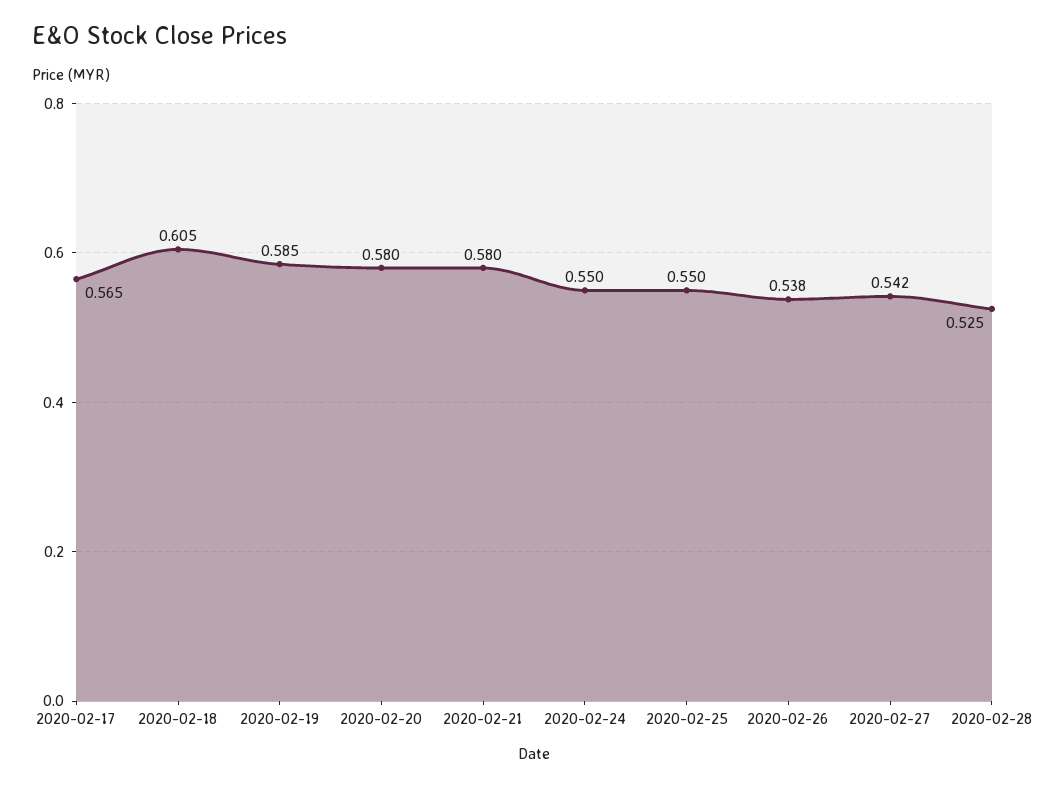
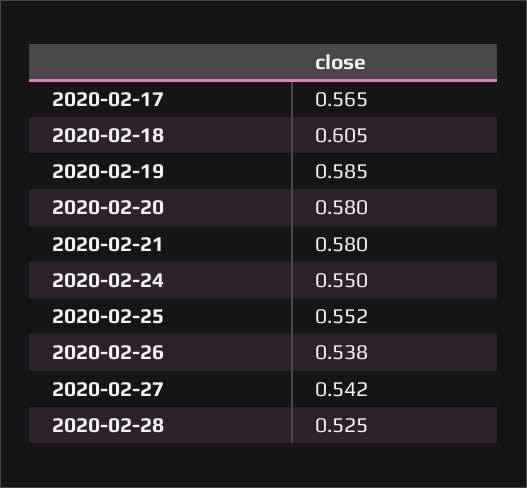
  {
    "2020-02-17": 0.565,
    "2020-02-18": 0.605,
    "2020-02-19": 0.585,
    "2020-02-20": 0.58,
    "2020-02-21": 0.58,
    "2020-02-24": 0.55,
-   "2020-02-25": 0.55,
+   "2020-02-25": 0.552,
    "2020-02-26": 0.538,
    "2020-02-27": 0.542,
    "2020-02-28": 0.525
  }

